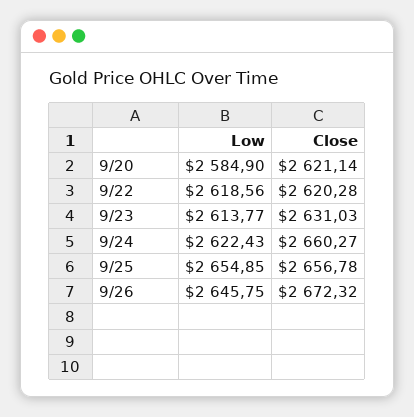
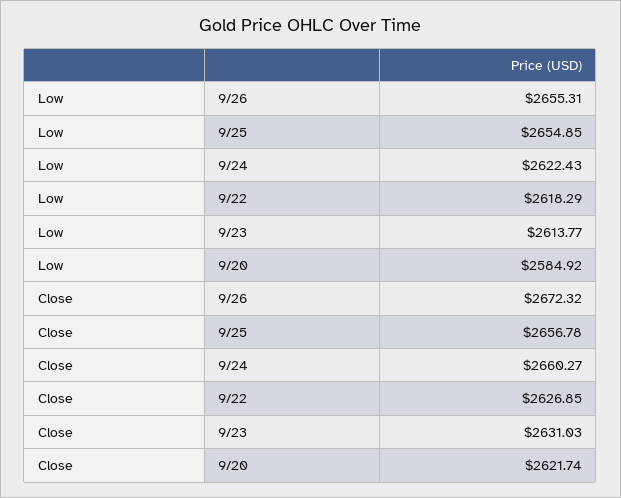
  {
    "Low": {
-     "9/20": 2584.9,
+     "9/20": 2584.92,
-     "9/22": 2618.56,
+     "9/22": 2618.29,
      "9/23": 2613.77,
      "9/24": 2622.43,
      "9/25": 2654.85,
-     "9/26": 2645.75
+     "9/26": 2655.31
    },
    "Close": {
-     "9/20": 2621.14,
+     "9/20": 2621.74,
-     "9/22": 2620.28,
+     "9/22": 2626.85,
      "9/23": 2631.03,
      "9/24": 2660.27,
      "9/25": 2656.78,
      "9/26": 2672.32
    }
  }

